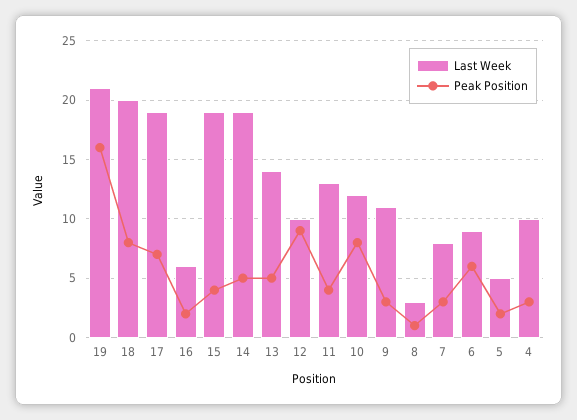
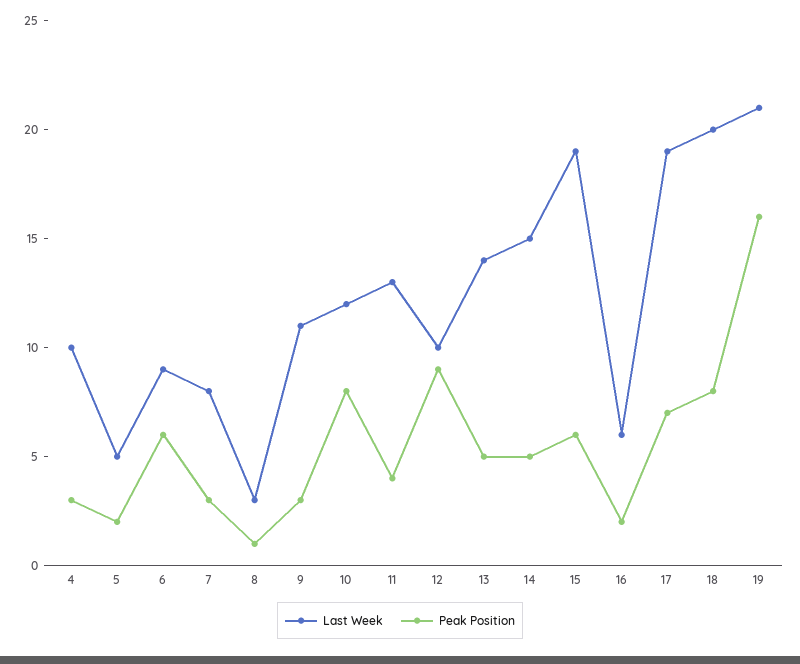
  {
    "Last Week": {
      "19": 21,
      "18": 20,
      "17": 19,
      "16": 6,
      "15": 19,
-     "14": 19,
+     "14": 15,
      "13": 14,
      "12": 10,
      "11": 13,
      "10": 12,
      "9": 11,
      "8": 3,
      "7": 8,
      "6": 9,
      "5": 5,
      "4": 10
    },
    "Peak Position": {
      "19": 16,
      "18": 8,
      "17": 7,
      "16": 2,
-     "15": 4,
+     "15": 6,
      "14": 5,
      "13": 5,
      "12": 9,
      "11": 4,
      "10": 8,
      "9": 3,
      "8": 1,
      "7": 3,
      "6": 6,
      "5": 2,
      "4": 3
    }
  }

